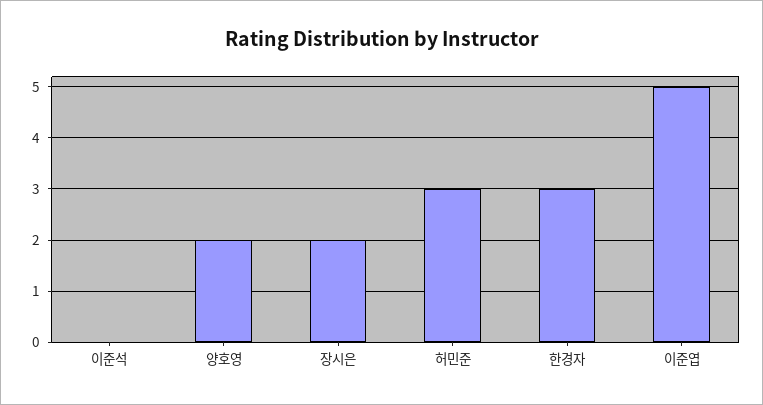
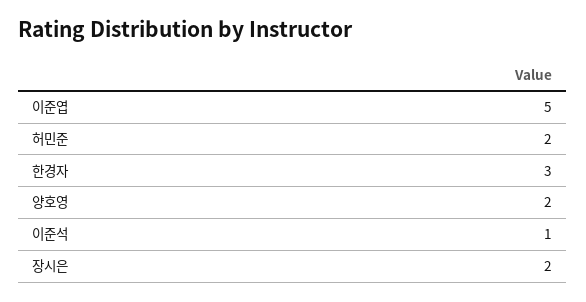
  {
-   "이준석": 0,
+   "이준석": 1,
    "양호영": 2,
    "장시은": 2,
-   "허민준": 3,
+   "허민준": 2,
    "한경자": 3,
    "이준엽": 5
  }

